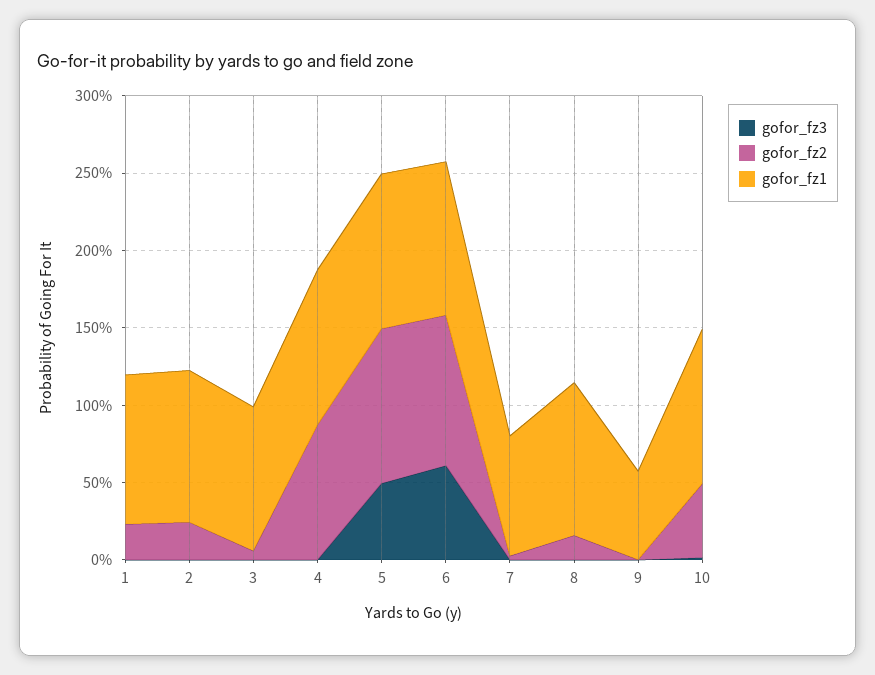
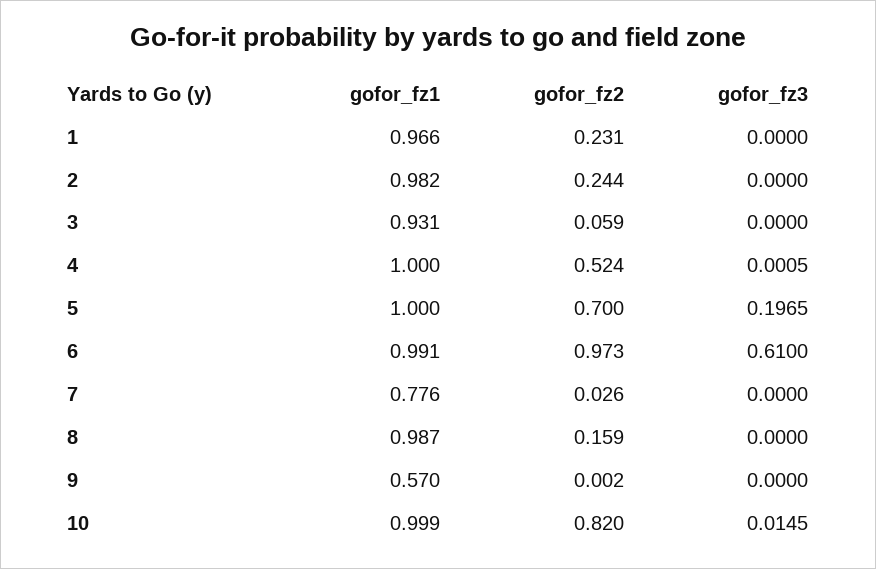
  {
    "gofor_fz3": {
      "1": 0,
      "2": 0,
      "3": 0,
      "4": 0.0005,
-     "5": 0.5,
+     "5": 0.1965,
      "6": 0.61,
      "7": 0,
      "8": 0,
      "9": 0,
      "10": 0.0145
    },
    "gofor_fz2": {
      "1": 0.231,
      "2": 0.244,
      "3": 0.059,
-     "4": 0.9,
+     "4": 0.524,
-     "5": 1,
+     "5": 0.7,
      "6": 0.973,
      "7": 0.026,
      "8": 0.159,
      "9": 0.002,
-     "10": 0.5
+     "10": 0.82
    },
    "gofor_fz1": {
      "1": 0.966,
      "2": 0.982,
      "3": 0.931,
      "4": 1,
      "5": 1,
      "6": 0.991,
      "7": 0.776,
      "8": 0.987,
      "9": 0.57,
      "10": 0.999
    }
  }

